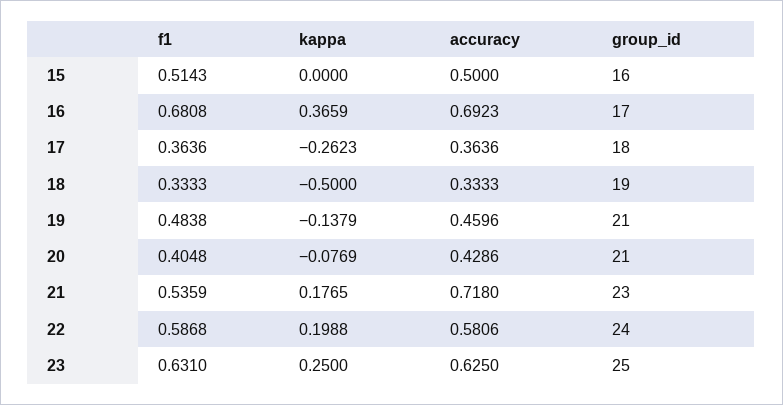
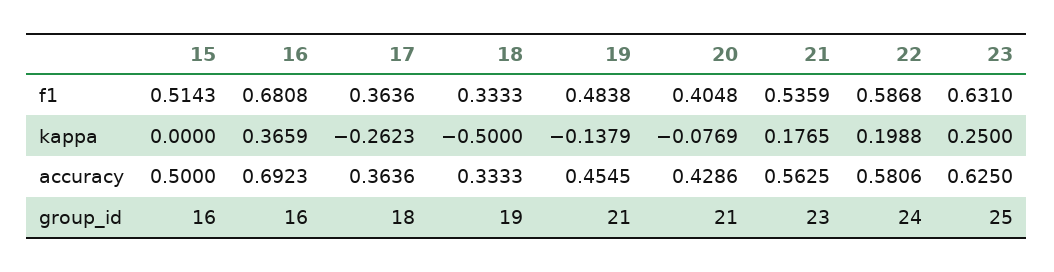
  {
    "f1": {
      "15": 0.5143,
      "16": 0.6808,
      "17": 0.3636,
      "18": 0.3333,
      "19": 0.4838,
      "20": 0.4048,
      "21": 0.5359,
      "22": 0.5868,
      "23": 0.631
    },
    "kappa": {
      "15": 0,
      "16": 0.3659,
      "17": -0.2623,
      "18": -0.5,
      "19": -0.1379,
      "20": -0.0769,
      "21": 0.1765,
      "22": 0.1988,
      "23": 0.25
    },
    "accuracy": {
      "15": 0.5,
      "16": 0.6923,
      "17": 0.3636,
      "18": 0.3333,
-     "19": 0.4596,
+     "19": 0.4545,
      "20": 0.4286,
-     "21": 0.718,
+     "21": 0.5625,
      "22": 0.5806,
      "23": 0.625
    },
    "group_id": {
      "15": 16,
-     "16": 17,
+     "16": 16,
      "17": 18,
      "18": 19,
      "19": 21,
      "20": 21,
      "21": 23,
      "22": 24,
      "23": 25
    }
  }

